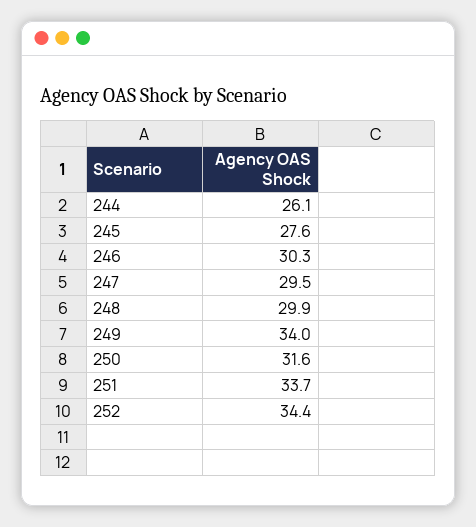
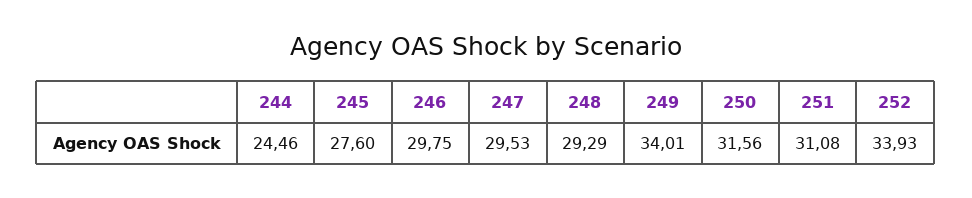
  {
-   "244": 26.1,
+   "244": 24.46,
    "245": 27.6,
-   "246": 30.3,
+   "246": 29.75,
    "247": 29.53,
-   "248": 29.9,
+   "248": 29.29,
    "249": 34.01,
    "250": 31.56,
-   "251": 33.7,
+   "251": 31.08,
-   "252": 34.4
+   "252": 33.93
  }

